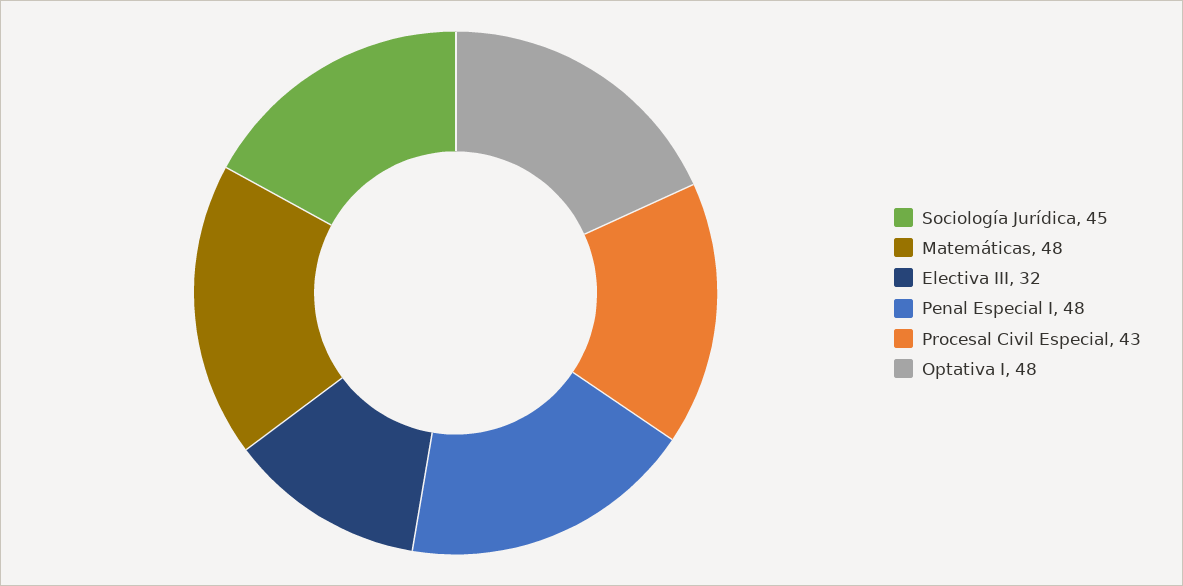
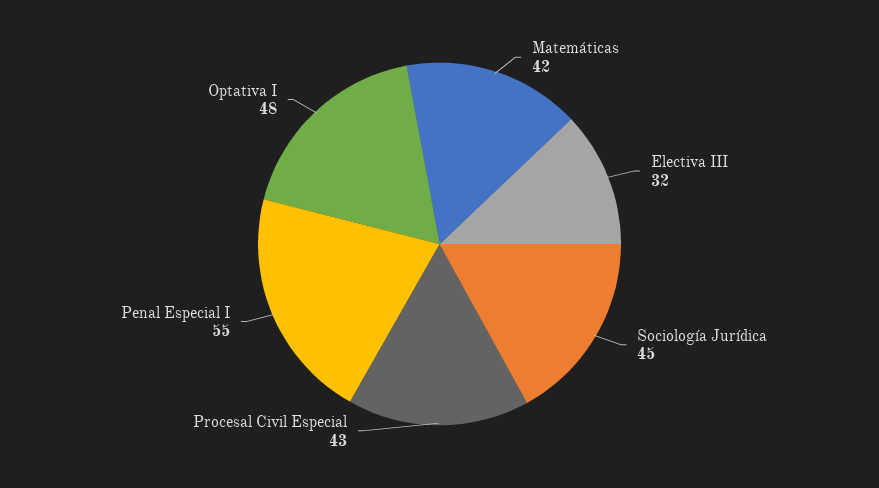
  {
    "Sociología Jurídica": 45,
-   "Matemáticas": 48,
+   "Matemáticas": 42,
    "Electiva III": 32,
-   "Penal Especial I": 48,
+   "Penal Especial I": 55,
    "Procesal Civil Especial": 43,
    "Optativa I": 48
  }

